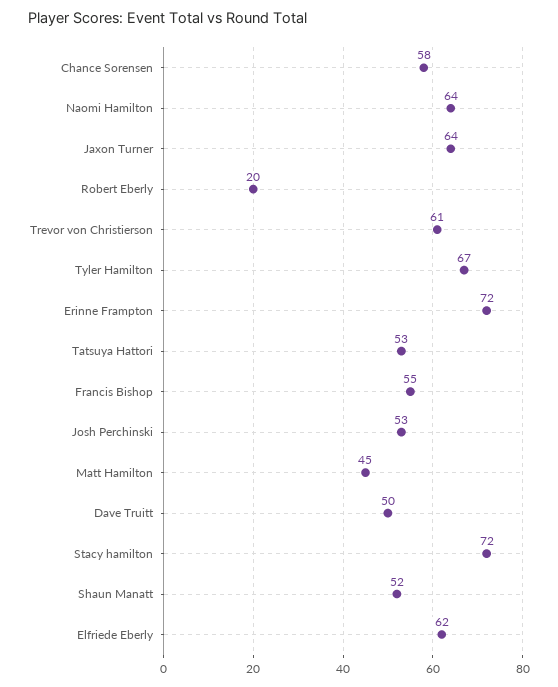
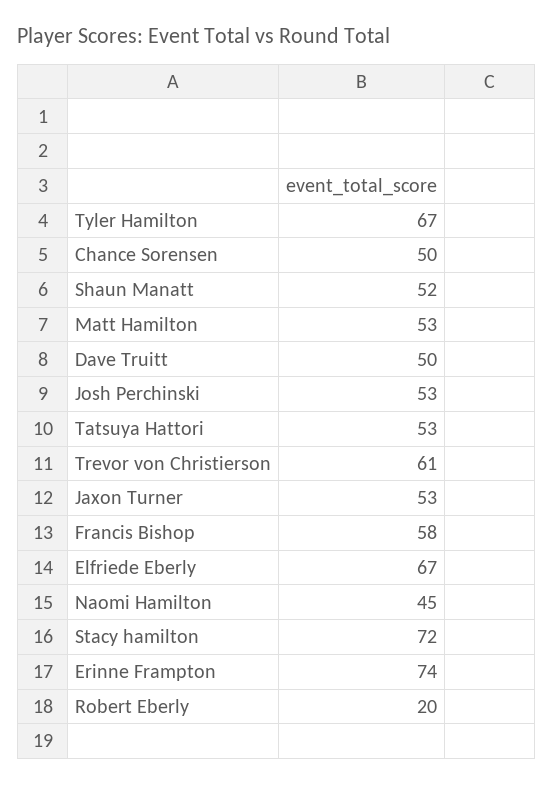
  {
-   "Chance Sorensen": 58,
+   "Chance Sorensen": 50,
-   "Naomi Hamilton": 64,
+   "Naomi Hamilton": 45,
-   "Jaxon Turner": 64,
+   "Jaxon Turner": 53,
    "Robert Eberly": 20,
    "Trevor von Christierson": 61,
    "Tyler Hamilton": 67,
-   "Erinne Frampton": 72,
+   "Erinne Frampton": 74,
    "Tatsuya Hattori": 53,
-   "Francis Bishop": 55,
+   "Francis Bishop": 58,
    "Josh Perchinski": 53,
-   "Matt Hamilton": 45,
+   "Matt Hamilton": 53,
    "Dave Truitt": 50,
    "Stacy hamilton": 72,
    "Shaun Manatt": 52,
-   "Elfriede Eberly": 62
+   "Elfriede Eberly": 67
  }

